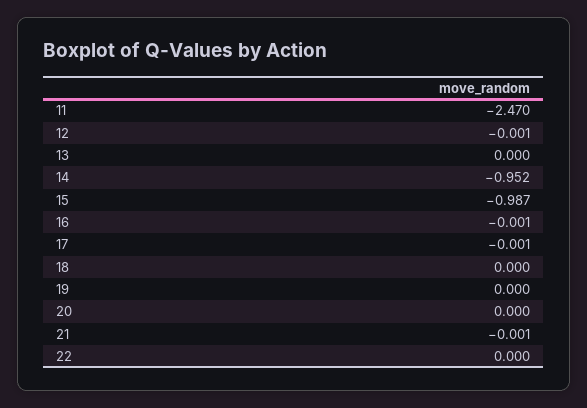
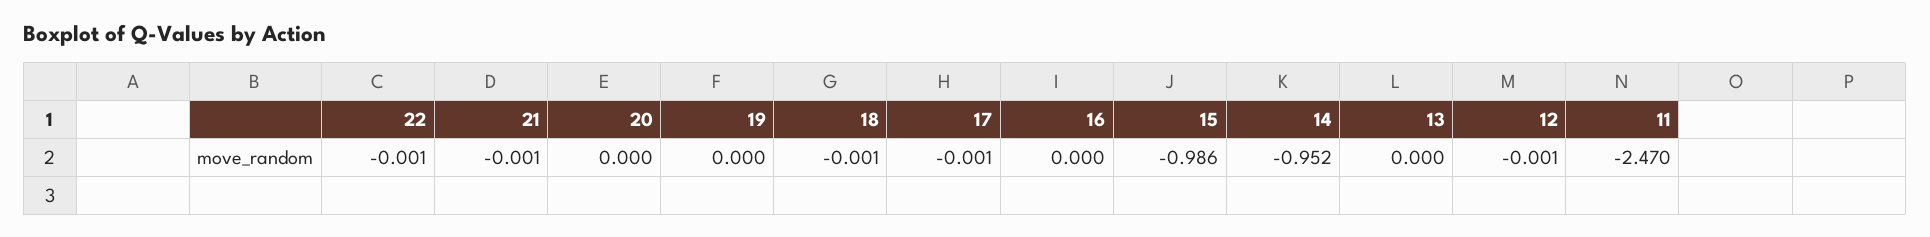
  {
    "11": -2.47,
    "12": -0.001,
    "13": 0,
    "14": -0.952,
-   "15": -0.987,
+   "15": -0.986,
-   "16": -0.001,
+   "16": 0,
    "17": -0.001,
-   "18": 0,
+   "18": -0.001,
    "19": 0,
    "20": 0,
    "21": -0.001,
-   "22": 0
+   "22": -0.001
  }

